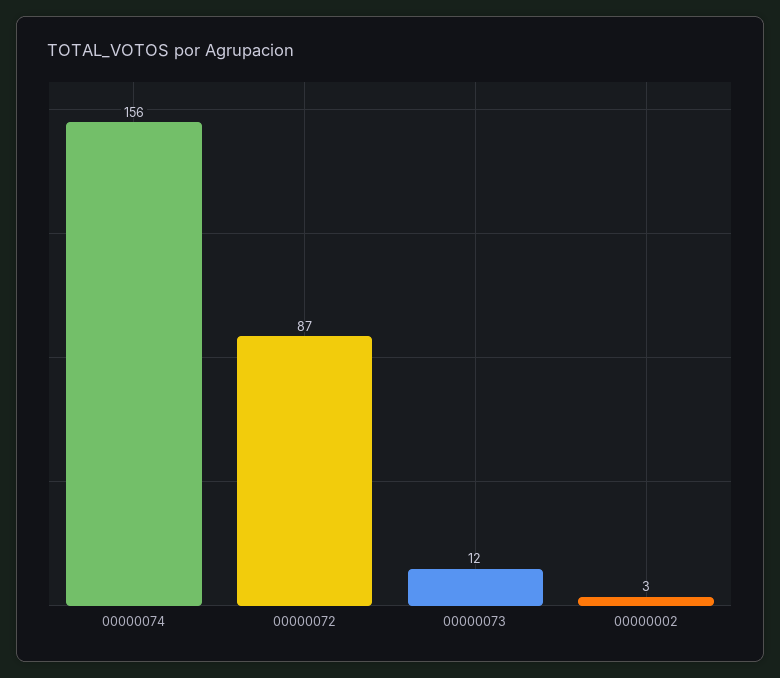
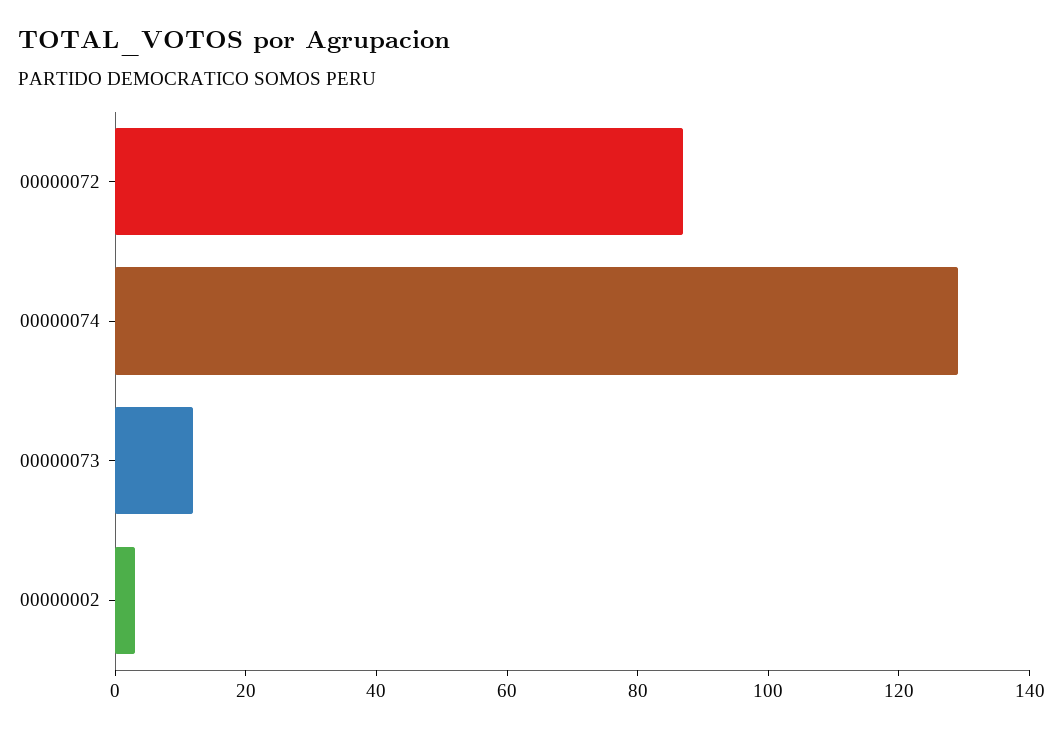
  {
-   "00000074": 156,
+   "00000074": 130,
    "00000072": 87,
    "00000073": 12,
    "00000002": 3
  }

